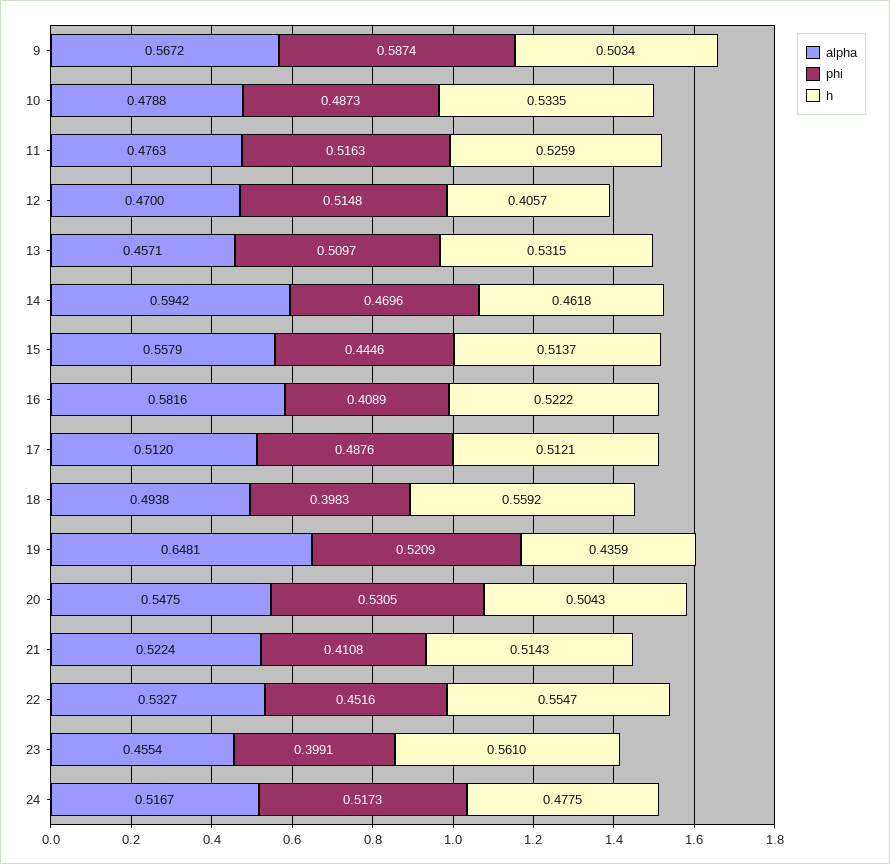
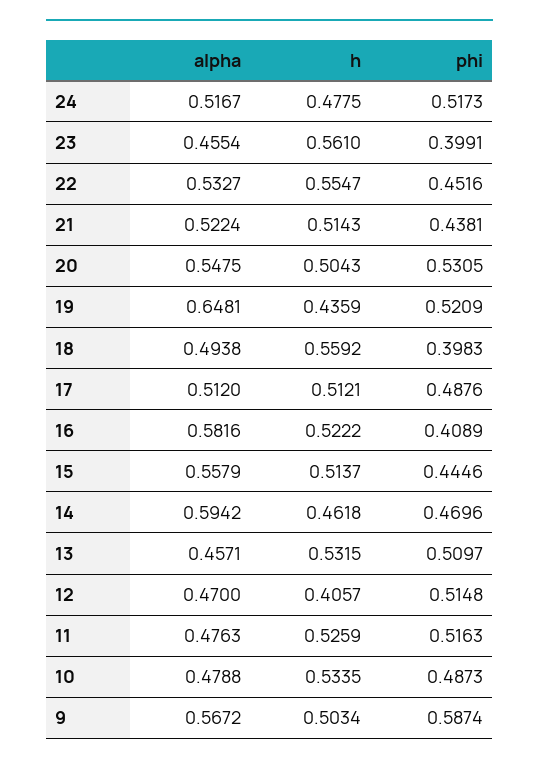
  {
    "alpha": {
      "9": 0.5672,
      "10": 0.4788,
      "11": 0.4763,
      "12": 0.47,
      "13": 0.4571,
      "14": 0.5942,
      "15": 0.5579,
      "16": 0.5816,
      "17": 0.512,
      "18": 0.4938,
      "19": 0.6481,
      "20": 0.5475,
      "21": 0.5224,
      "22": 0.5327,
      "23": 0.4554,
      "24": 0.5167
    },
    "phi": {
      "9": 0.5874,
      "10": 0.4873,
      "11": 0.5163,
      "12": 0.5148,
      "13": 0.5097,
      "14": 0.4696,
      "15": 0.4446,
      "16": 0.4089,
      "17": 0.4876,
      "18": 0.3983,
      "19": 0.5209,
      "20": 0.5305,
-     "21": 0.4108,
+     "21": 0.4381,
      "22": 0.4516,
      "23": 0.3991,
      "24": 0.5173
    },
    "h": {
      "9": 0.5034,
      "10": 0.5335,
      "11": 0.5259,
      "12": 0.4057,
      "13": 0.5315,
      "14": 0.4618,
      "15": 0.5137,
      "16": 0.5222,
      "17": 0.5121,
      "18": 0.5592,
      "19": 0.4359,
      "20": 0.5043,
      "21": 0.5143,
      "22": 0.5547,
      "23": 0.561,
      "24": 0.4775
    }
  }

